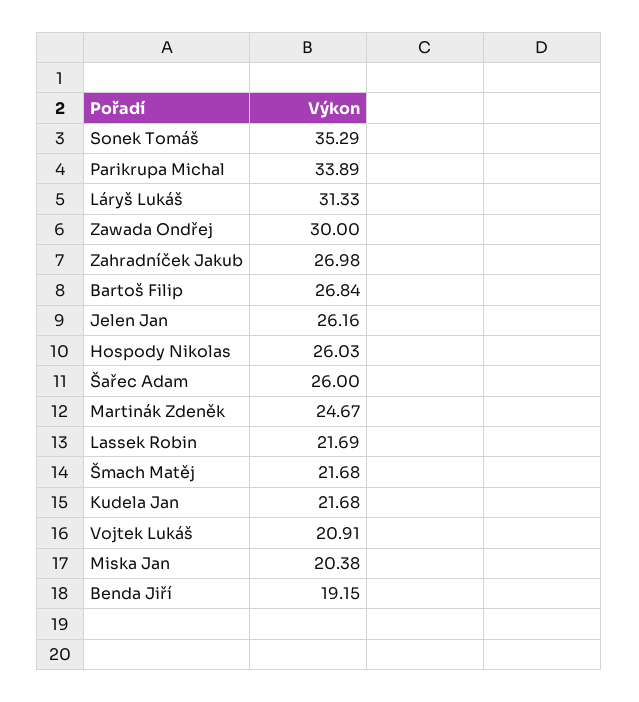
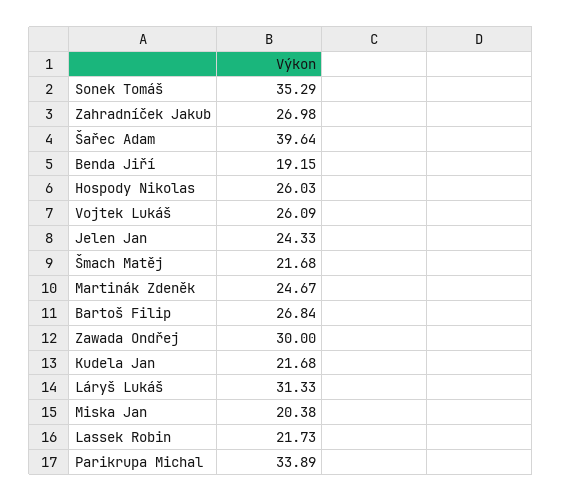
  {
    "Sonek Tomáš": 35.29,
    "Parikrupa Michal": 33.89,
    "Láryš Lukáš": 31.33,
    "Zawada Ondřej": 30,
    "Zahradníček Jakub": 26.98,
    "Bartoš Filip": 26.84,
-   "Jelen Jan": 26.16,
+   "Jelen Jan": 24.33,
    "Hospody Nikolas": 26.03,
-   "Šařec Adam": 26,
+   "Šařec Adam": 39.64,
    "Martinák Zdeněk": 24.67,
-   "Lassek Robin": 21.69,
+   "Lassek Robin": 21.73,
    "Šmach Matěj": 21.68,
    "Kudela Jan": 21.68,
-   "Vojtek Lukáš": 20.91,
+   "Vojtek Lukáš": 26.09,
    "Miska Jan": 20.38,
    "Benda Jiří": 19.15
  }

